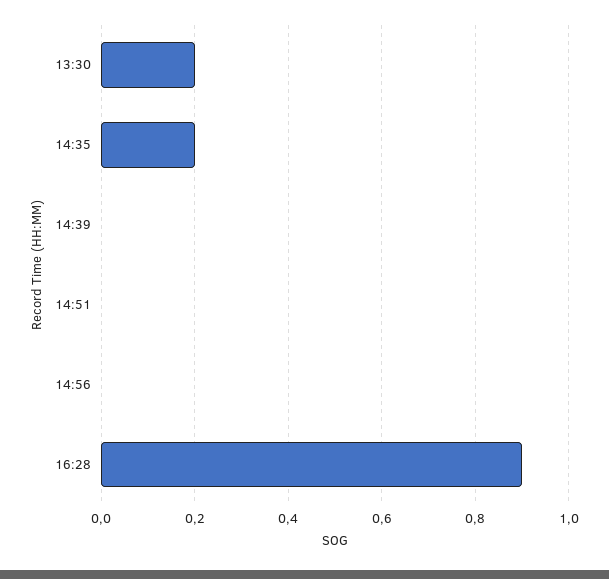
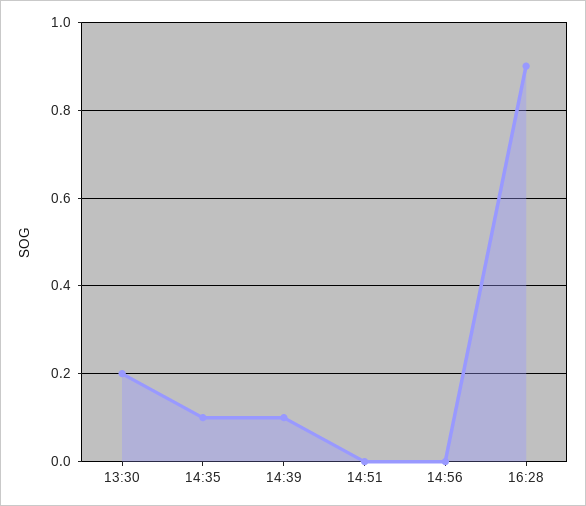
  {
    "13:30": 0.2,
-   "14:35": 0.2,
+   "14:35": 0.1,
-   "14:39": 0,
+   "14:39": 0.1,
    "14:51": 0,
    "14:56": 0,
    "16:28": 0.9
  }

